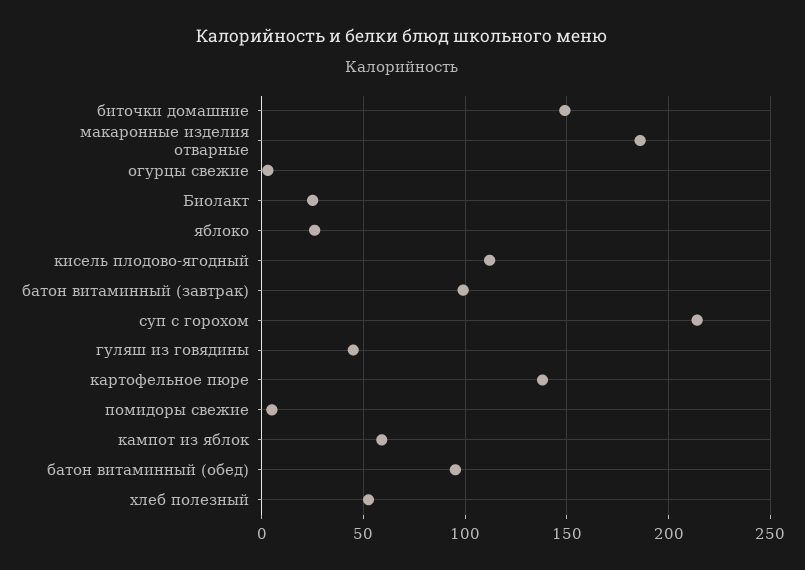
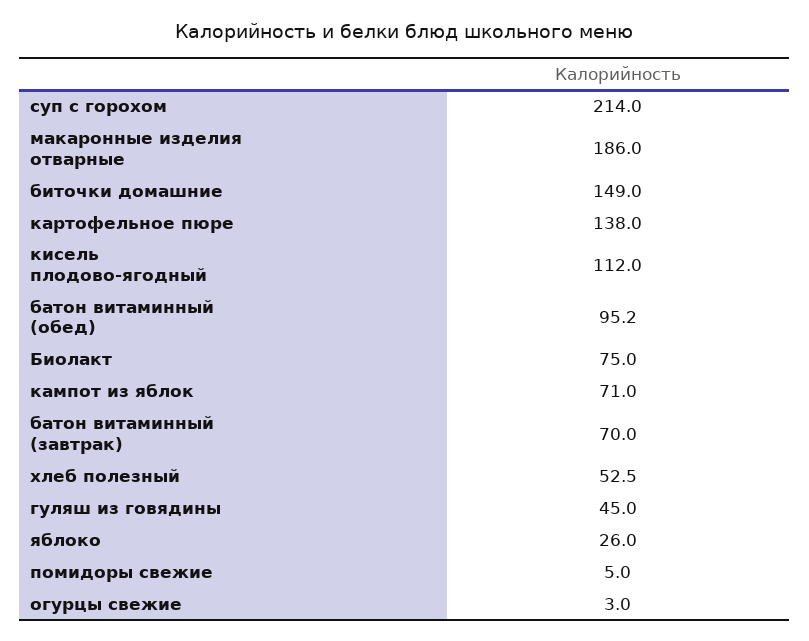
  {
    "биточки домашние": 149,
    "макаронные изделия отварные": 186,
    "огурцы свежие": 3,
-   "Биолакт": 25,
+   "Биолакт": 75,
    "яблоко": 26,
    "кисель плодово-ягодный": 112,
-   "батон витаминный (завтрак)": 100,
+   "батон витаминный (завтрак)": 70,
    "суп с горохом": 214,
    "гуляш из говядины": 45,
    "картофельное пюре": 138,
    "помидоры свежие": 5,
-   "кампот из яблок": 60,
+   "кампот из яблок": 71,
    "батон витаминный (обед)": 95.2,
    "хлеб полезный": 52.5
  }

